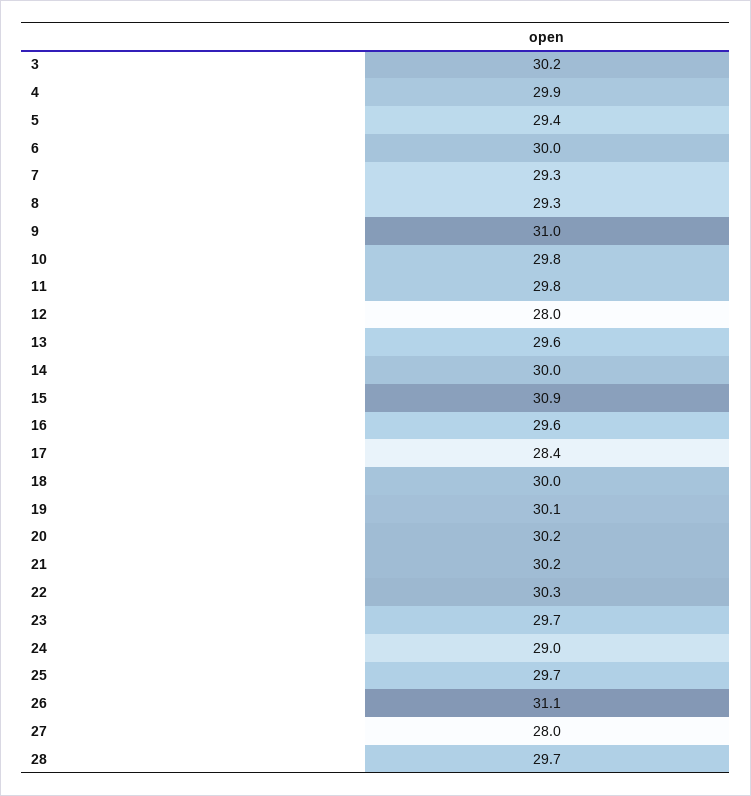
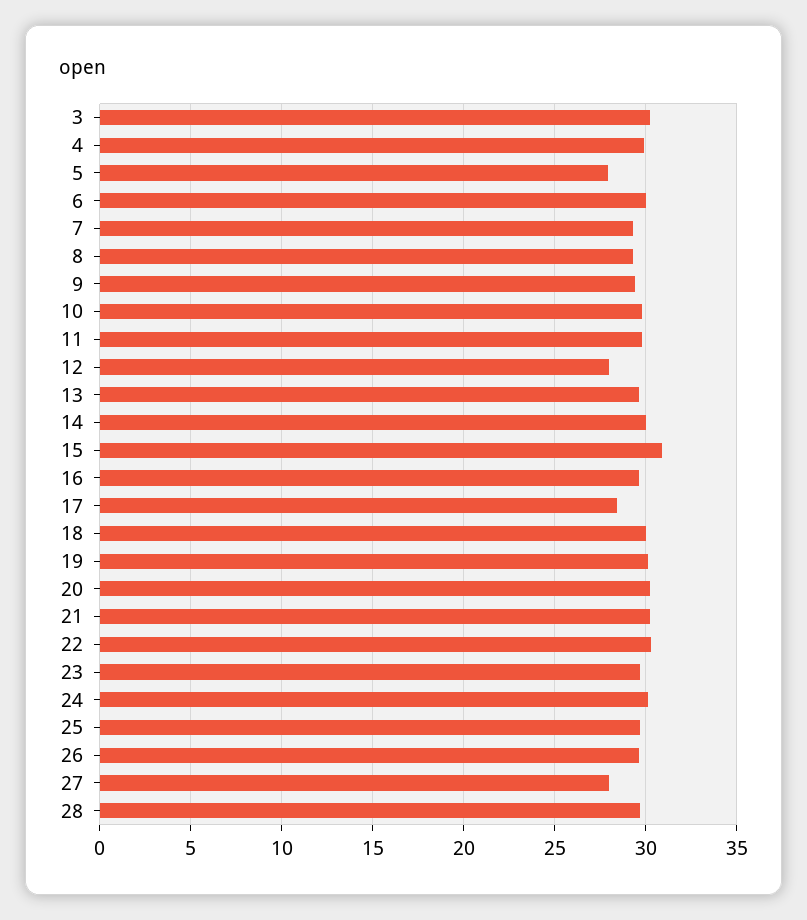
  {
    "3": 30.2,
    "4": 29.9,
-   "5": 29.4,
+   "5": 28,
    "6": 30,
    "7": 29.3,
    "8": 29.3,
-   "9": 31,
+   "9": 29.5,
    "10": 29.8,
    "11": 29.8,
    "12": 28,
    "13": 29.6,
    "14": 30,
    "15": 30.9,
    "16": 29.6,
    "17": 28.4,
    "18": 30,
    "19": 30.1,
    "20": 30.2,
    "21": 30.2,
    "22": 30.3,
    "23": 29.7,
-   "24": 29,
+   "24": 30,
    "25": 29.7,
-   "26": 31.1,
+   "26": 29.5,
    "27": 28,
    "28": 29.7
  }

